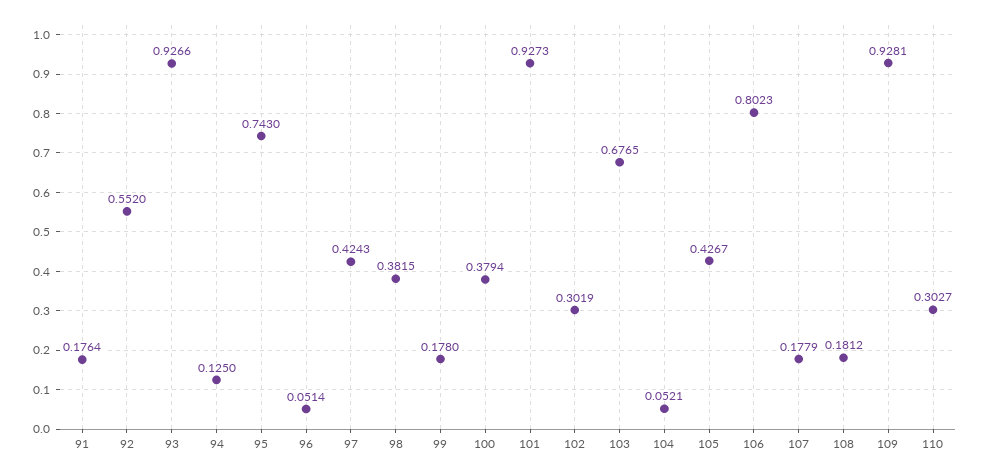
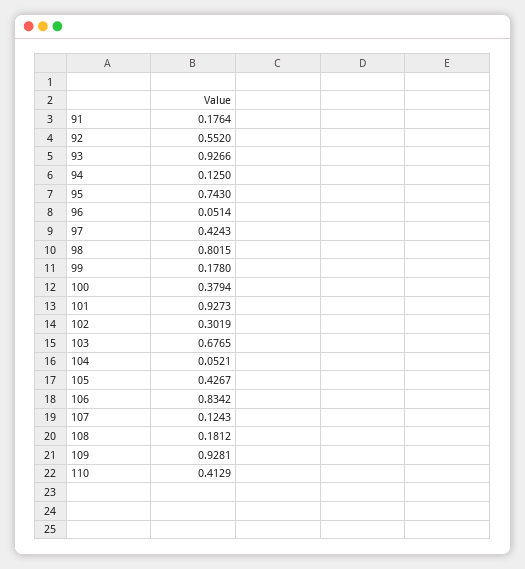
  {
    "91": 0.1764,
    "92": 0.552,
    "93": 0.9266,
    "94": 0.125,
    "95": 0.743,
    "96": 0.0514,
    "97": 0.4243,
-   "98": 0.3815,
+   "98": 0.8015,
    "99": 0.178,
    "100": 0.3794,
    "101": 0.9273,
    "102": 0.3019,
    "103": 0.6765,
    "104": 0.0521,
    "105": 0.4267,
-   "106": 0.8023,
+   "106": 0.8342,
-   "107": 0.1779,
+   "107": 0.1243,
    "108": 0.1812,
    "109": 0.9281,
-   "110": 0.3027
+   "110": 0.4129
  }

